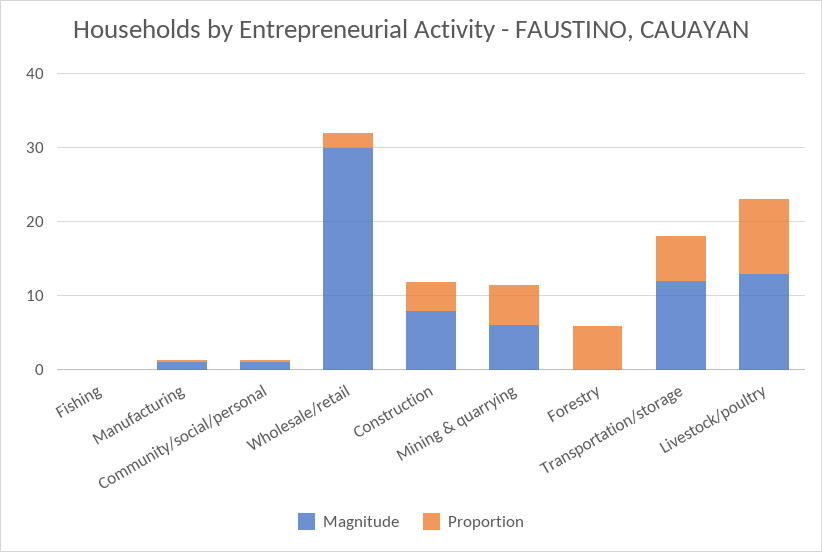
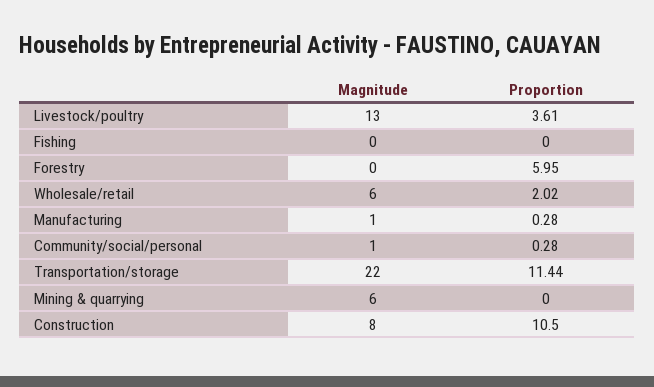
  {
    "Magnitude": {
      "Fishing": 0,
      "Manufacturing": 1,
      "Community/social/personal": 1,
-     "Wholesale/retail": 30,
+     "Wholesale/retail": 6,
      "Construction": 8,
      "Mining & quarrying": 6,
      "Forestry": 0,
-     "Transportation/storage": 12,
+     "Transportation/storage": 22,
      "Livestock/poultry": 13
    },
    "Proportion": {
      "Fishing": 0,
      "Manufacturing": 0.28,
      "Community/social/personal": 0.28,
      "Wholesale/retail": 2.02,
-     "Construction": 4,
+     "Construction": 10.5,
-     "Mining & quarrying": 6,
+     "Mining & quarrying": 0,
      "Forestry": 5.95,
-     "Transportation/storage": 6,
+     "Transportation/storage": 11.44,
-     "Livestock/poultry": 10
+     "Livestock/poultry": 3.61
    }
  }

